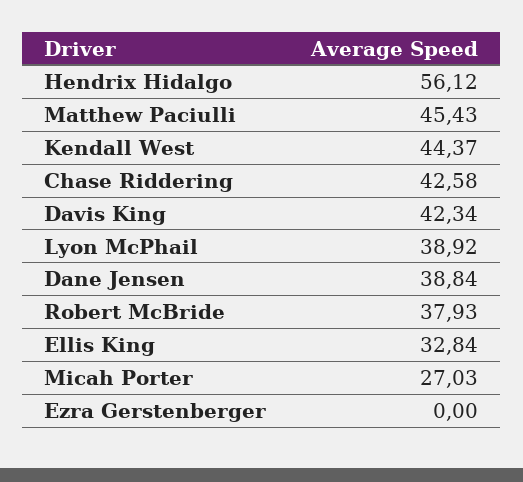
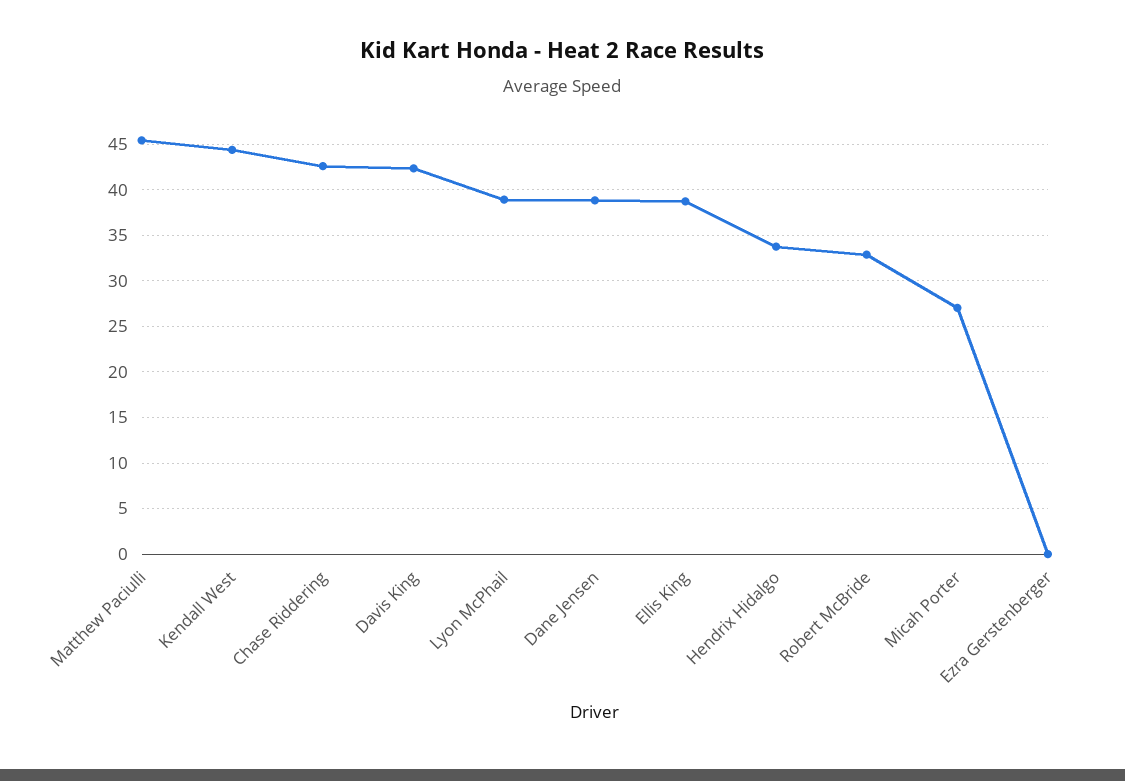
  {
-   "Hendrix Hidalgo": 56.12,
+   "Hendrix Hidalgo": 34,
    "Matthew Paciulli": 45.43,
    "Kendall West": 44.37,
    "Chase Riddering": 42.58,
    "Davis King": 42.34,
    "Lyon McPhail": 38.92,
    "Dane Jensen": 38.84,
-   "Robert McBride": 37.93,
+   "Robert McBride": 33,
-   "Ellis King": 32.84,
+   "Ellis King": 39,
    "Micah Porter": 27.03,
    "Ezra Gerstenberger": 0
  }

